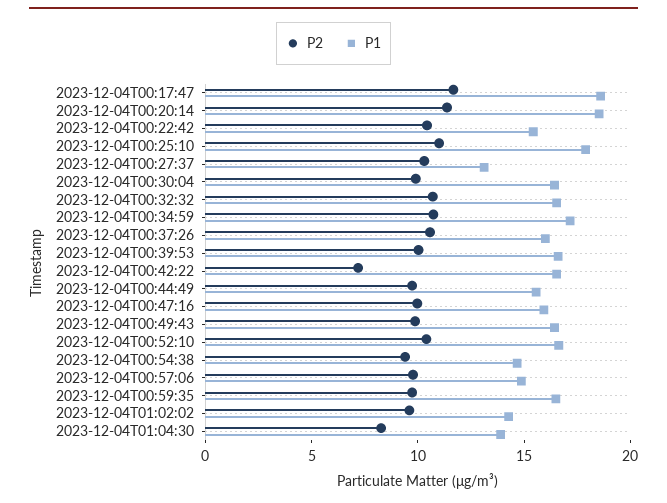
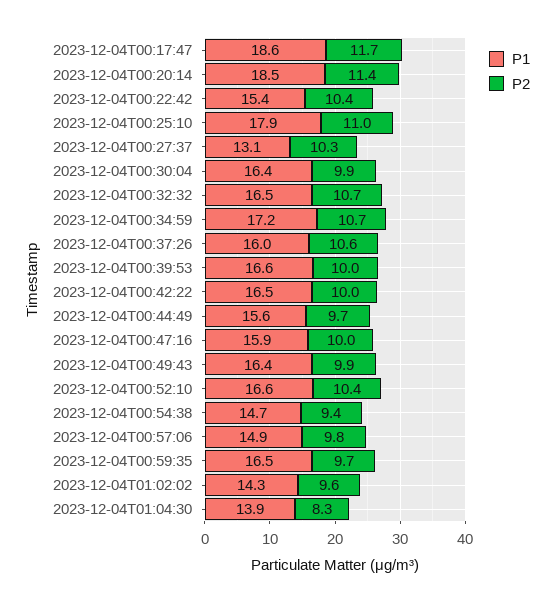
  {
    "P2": {
      "2023-12-04T00:17:47": 11.7,
      "2023-12-04T00:20:14": 11.4,
      "2023-12-04T00:22:42": 10.4,
      "2023-12-04T00:25:10": 11,
      "2023-12-04T00:27:37": 10.3,
      "2023-12-04T00:30:04": 9.9,
      "2023-12-04T00:32:32": 10.7,
      "2023-12-04T00:34:59": 10.7,
      "2023-12-04T00:37:26": 10.6,
      "2023-12-04T00:39:53": 10,
-     "2023-12-04T00:42:22": 7,
+     "2023-12-04T00:42:22": 10,
      "2023-12-04T00:44:49": 9.7,
      "2023-12-04T00:47:16": 10,
      "2023-12-04T00:49:43": 9.9,
      "2023-12-04T00:52:10": 10.4,
      "2023-12-04T00:54:38": 9.4,
      "2023-12-04T00:57:06": 9.8,
      "2023-12-04T00:59:35": 9.7,
      "2023-12-04T01:02:02": 9.6,
      "2023-12-04T01:04:30": 8.3
    },
    "P1": {
      "2023-12-04T00:17:47": 18.6,
      "2023-12-04T00:20:14": 18.5,
      "2023-12-04T00:22:42": 15.4,
      "2023-12-04T00:25:10": 17.9,
      "2023-12-04T00:27:37": 13.1,
      "2023-12-04T00:30:04": 16.4,
      "2023-12-04T00:32:32": 16.5,
      "2023-12-04T00:34:59": 17.2,
      "2023-12-04T00:37:26": 16,
      "2023-12-04T00:39:53": 16.6,
      "2023-12-04T00:42:22": 16.5,
      "2023-12-04T00:44:49": 15.6,
      "2023-12-04T00:47:16": 15.9,
      "2023-12-04T00:49:43": 16.4,
      "2023-12-04T00:52:10": 16.6,
      "2023-12-04T00:54:38": 14.7,
      "2023-12-04T00:57:06": 14.9,
      "2023-12-04T00:59:35": 16.5,
      "2023-12-04T01:02:02": 14.3,
      "2023-12-04T01:04:30": 13.9
    }
  }

